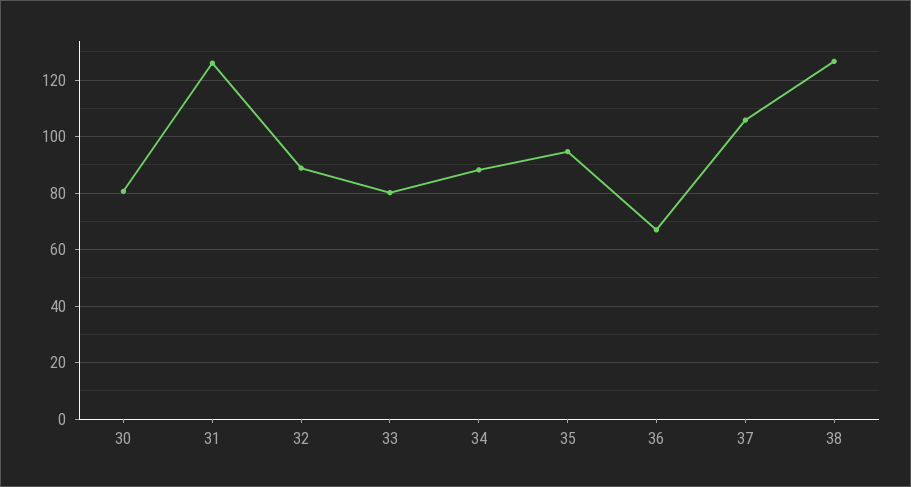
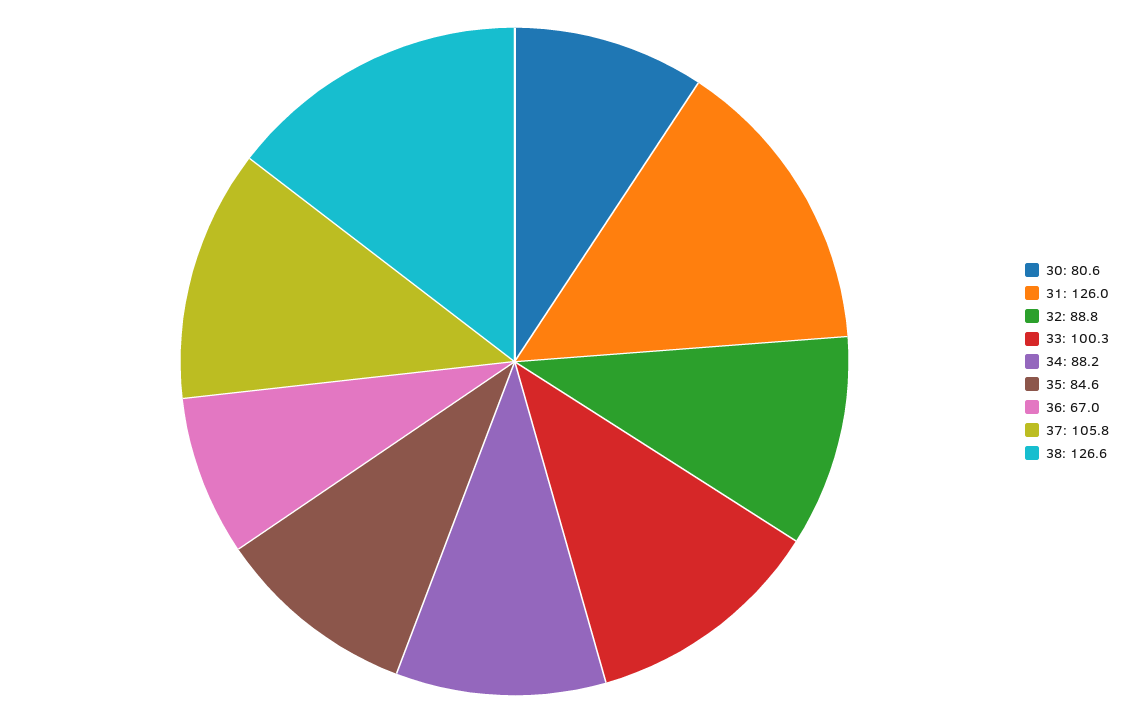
  {
    "30": 80.6,
    "31": 126,
    "32": 88.8,
-   "33": 80,
+   "33": 100.3,
    "34": 88.2,
-   "35": 95,
+   "35": 84.6,
    "36": 67,
    "37": 105.8,
    "38": 126.6
  }

